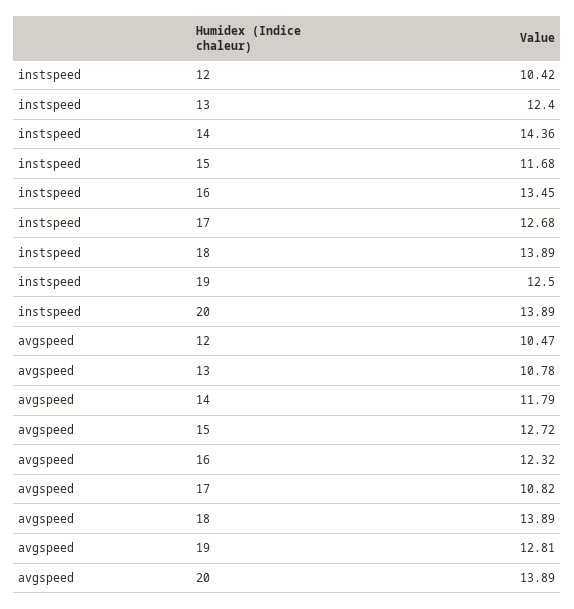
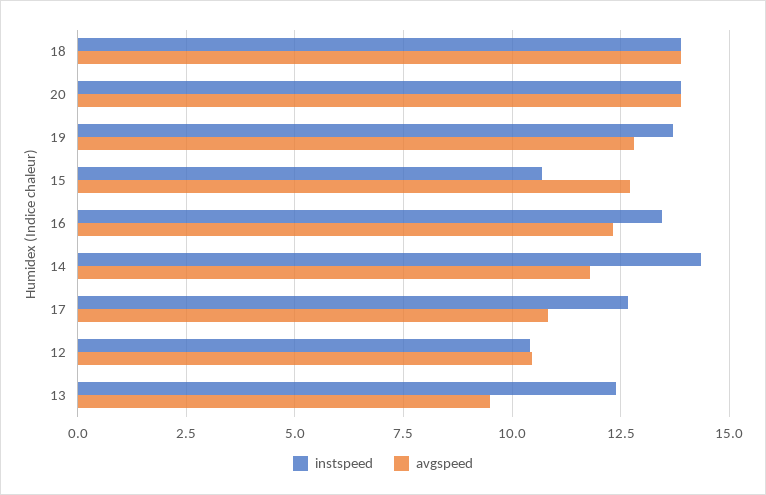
  {
    "instspeed": {
      "12": 10.42,
      "13": 12.4,
      "14": 14.36,
-     "15": 11.68,
+     "15": 10.75,
      "16": 13.45,
      "17": 12.68,
      "18": 13.89,
-     "19": 12.5,
+     "19": 13.75,
      "20": 13.89
    },
    "avgspeed": {
      "12": 10.47,
-     "13": 10.78,
+     "13": 9.5,
      "14": 11.79,
      "15": 12.72,
      "16": 12.32,
      "17": 10.82,
      "18": 13.89,
      "19": 12.81,
      "20": 13.89
    }
  }

